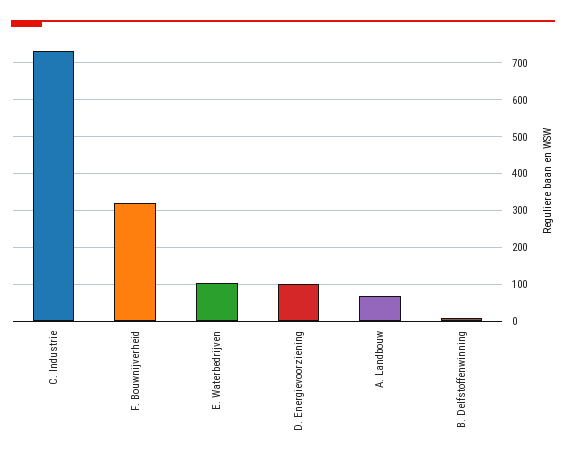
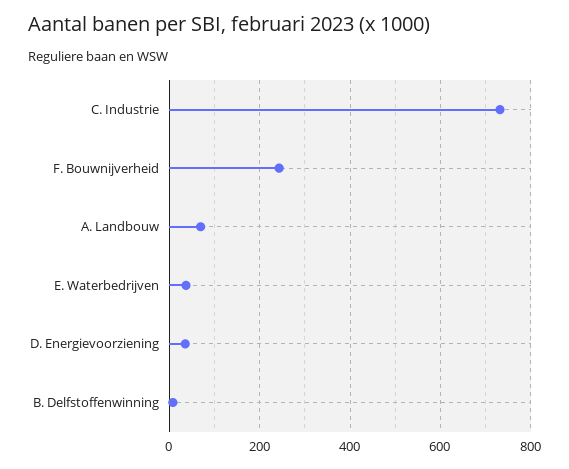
  {
    "C. Industrie": 740,
-   "F. Bouwnijverheid": 320,
+   "F. Bouwnijverheid": 240,
-   "E. Waterbedrijven": 100,
+   "E. Waterbedrijven": 40,
-   "D. Energievoorziening": 100,
+   "D. Energievoorziening": 40,
    "A. Landbouw": 60,
    "B. Delfstoffenwinning": 0
  }

